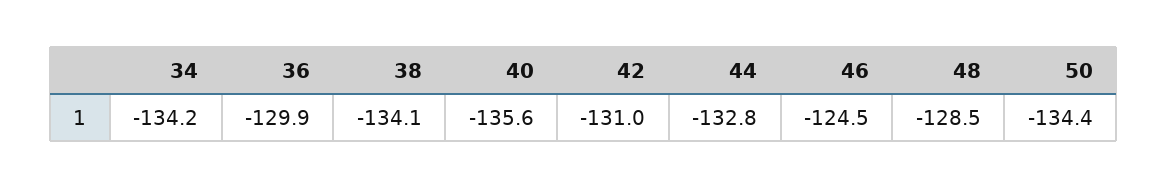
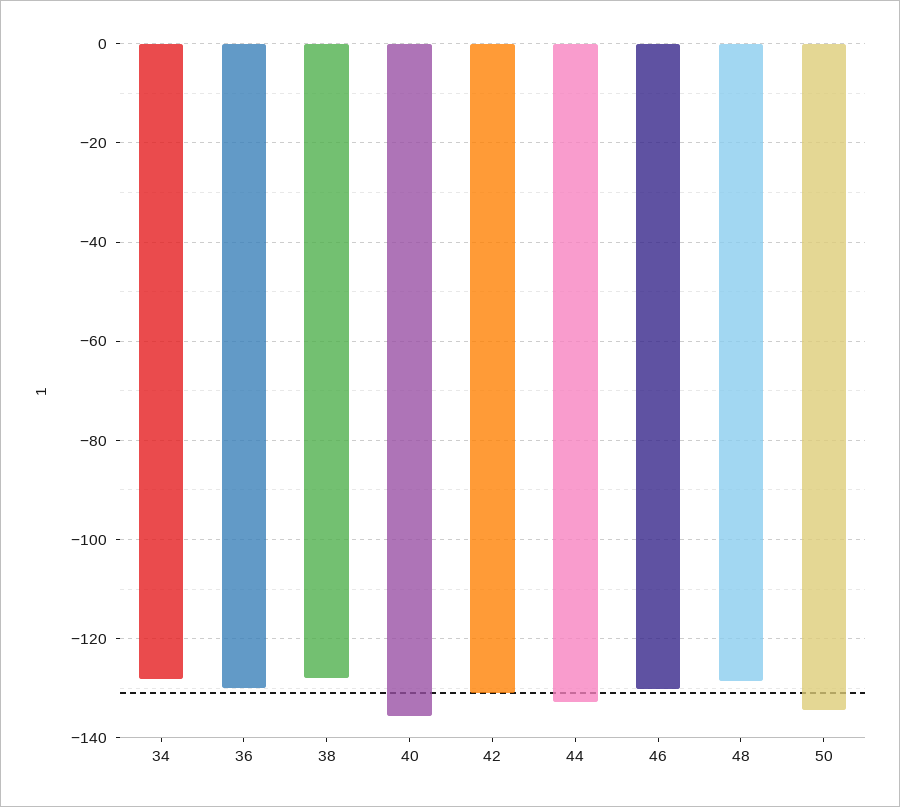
  {
-   "34": -134.2,
+   "34": -128,
    "36": -129.9,
-   "38": -134.1,
+   "38": -128,
    "40": -135.6,
    "42": -131,
    "44": -132.8,
-   "46": -124.5,
+   "46": -130,
    "48": -128.5,
    "50": -134.4
  }

